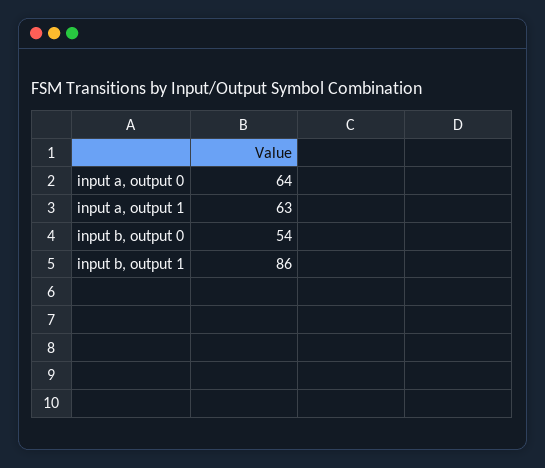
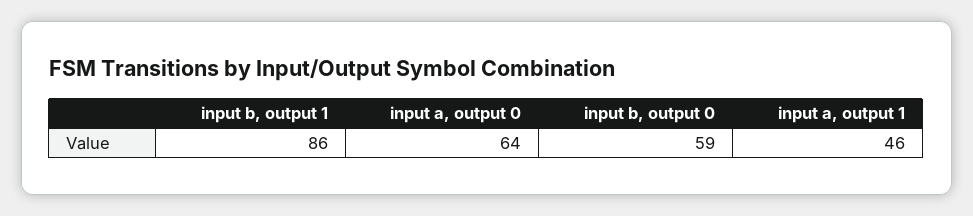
  {
    "input a, output 0": 64,
-   "input a, output 1": 63,
+   "input a, output 1": 46,
-   "input b, output 0": 54,
+   "input b, output 0": 59,
    "input b, output 1": 86
  }

